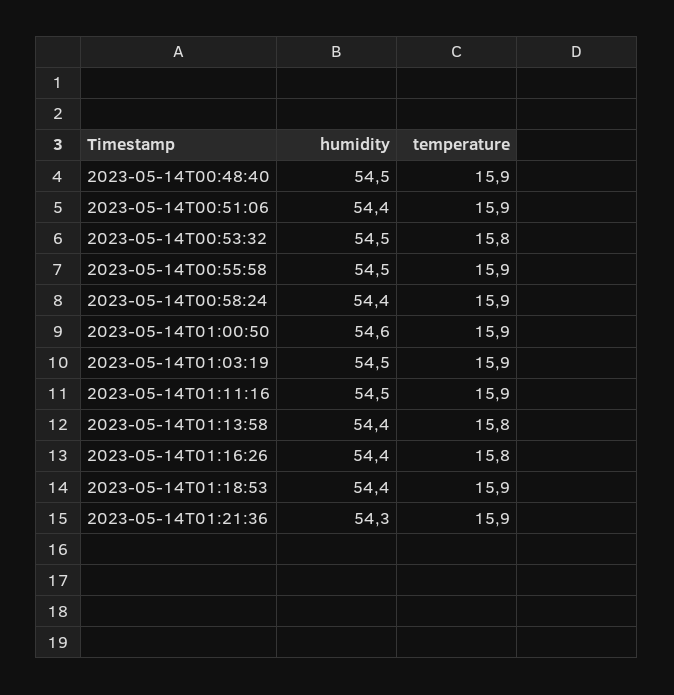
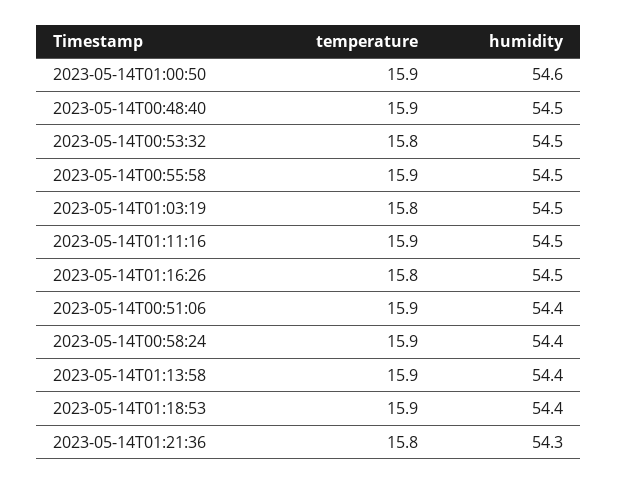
  {
    "humidity": {
      "2023-05-14T00:48:40": 54.5,
      "2023-05-14T00:51:06": 54.4,
      "2023-05-14T00:53:32": 54.5,
      "2023-05-14T00:55:58": 54.5,
      "2023-05-14T00:58:24": 54.4,
      "2023-05-14T01:00:50": 54.6,
      "2023-05-14T01:03:19": 54.5,
      "2023-05-14T01:11:16": 54.5,
      "2023-05-14T01:13:58": 54.4,
-     "2023-05-14T01:16:26": 54.4,
+     "2023-05-14T01:16:26": 54.5,
      "2023-05-14T01:18:53": 54.4,
      "2023-05-14T01:21:36": 54.3
    },
    "temperature": {
      "2023-05-14T00:48:40": 15.9,
      "2023-05-14T00:51:06": 15.9,
      "2023-05-14T00:53:32": 15.8,
      "2023-05-14T00:55:58": 15.9,
      "2023-05-14T00:58:24": 15.9,
      "2023-05-14T01:00:50": 15.9,
-     "2023-05-14T01:03:19": 15.9,
+     "2023-05-14T01:03:19": 15.8,
      "2023-05-14T01:11:16": 15.9,
-     "2023-05-14T01:13:58": 15.8,
+     "2023-05-14T01:13:58": 15.9,
      "2023-05-14T01:16:26": 15.8,
      "2023-05-14T01:18:53": 15.9,
-     "2023-05-14T01:21:36": 15.9
+     "2023-05-14T01:21:36": 15.8
    }
  }

